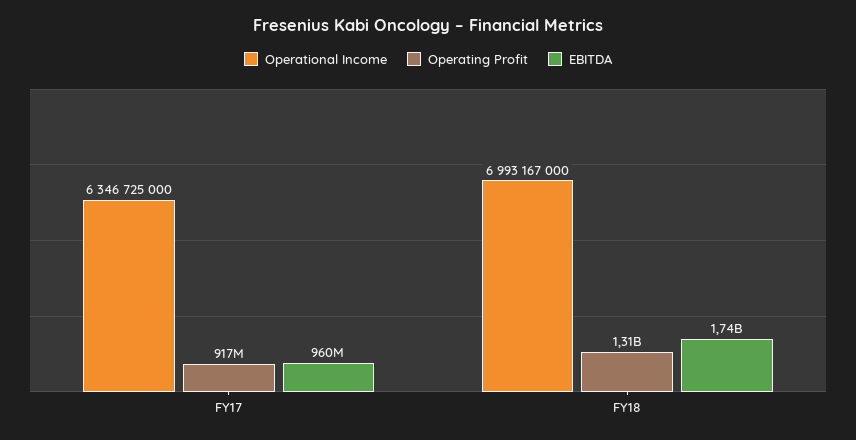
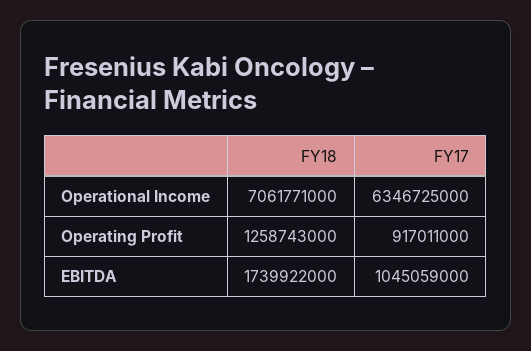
  {
    "Operational Income": {
      "FY17": 6346725000,
-     "FY18": 6993167000
+     "FY18": 7061771000
    },
    "Operating Profit": {
      "FY17": 917011000,
-     "FY18": 1310000000
+     "FY18": 1258743000
    },
    "EBITDA": {
-     "FY17": 960000000,
+     "FY17": 1045059000,
      "FY18": 1739922000
    }
  }

